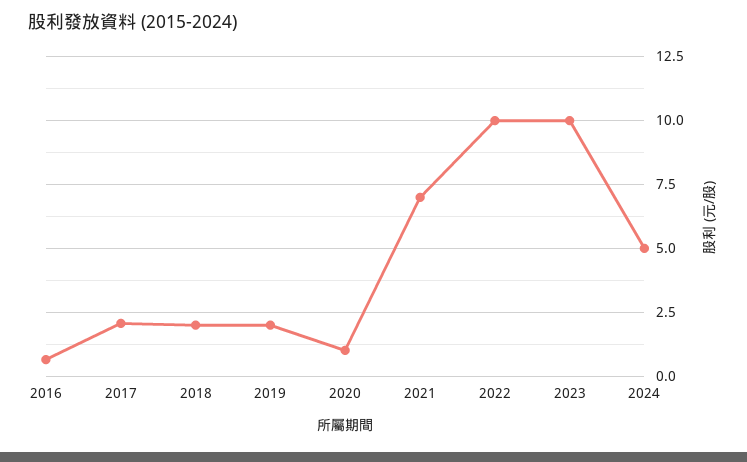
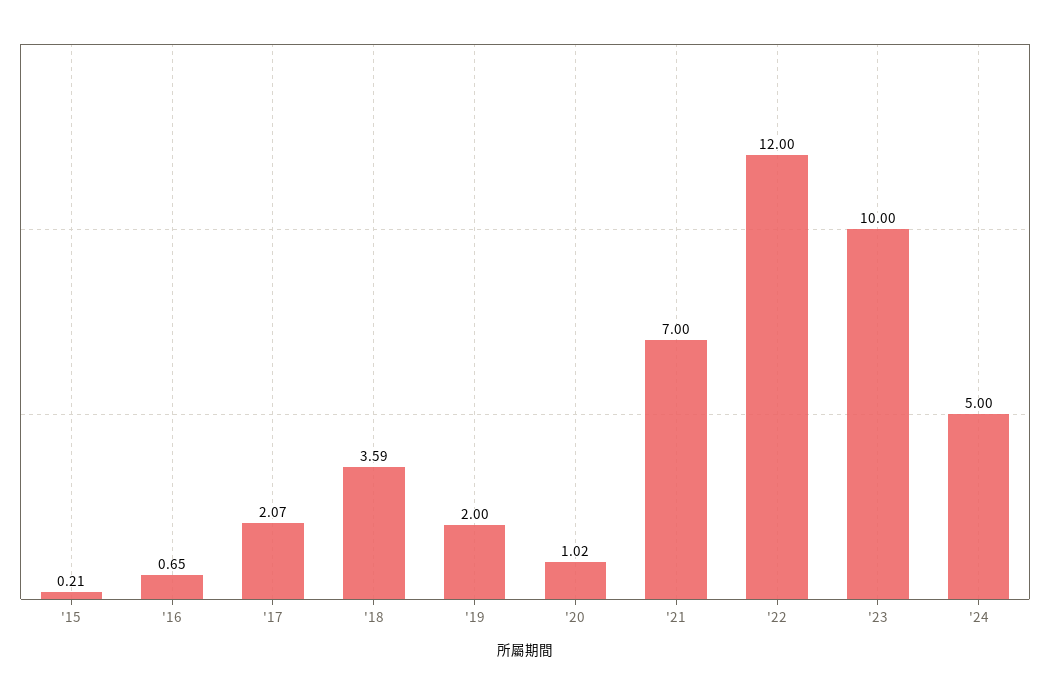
  {
    "2016": 0.65,
    "2017": 2.07,
-   "2018": 2,
+   "2018": 3.59,
    "2019": 2,
    "2020": 1.02,
    "2021": 7,
-   "2022": 10,
+   "2022": 12,
    "2023": 10,
-   "2024": 5
+   "2024": 5,
+   "'15": 0.21
  }

